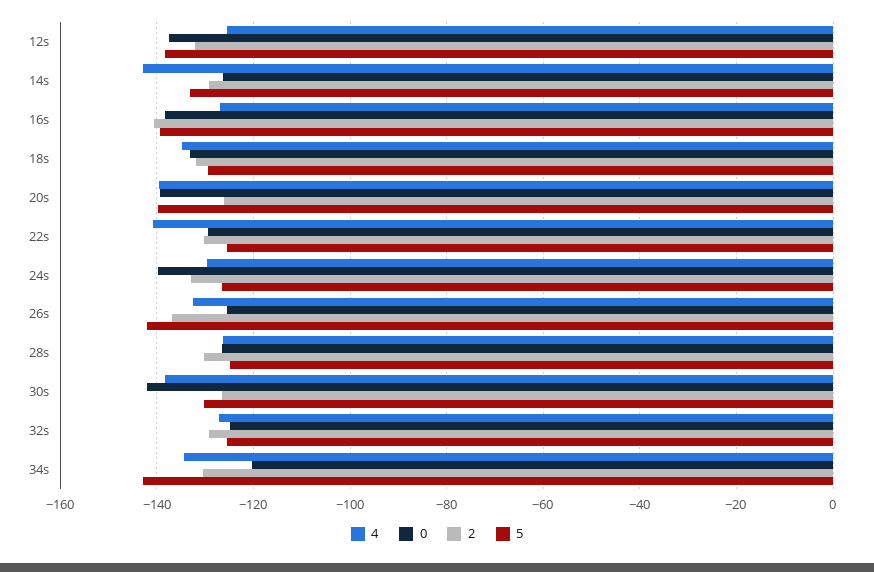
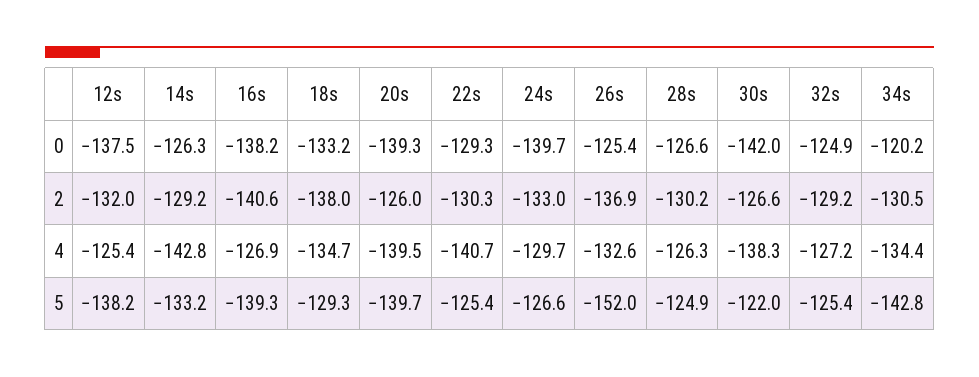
  {
    "4": {
      "12s": -125.4,
      "14s": -142.8,
      "16s": -126.9,
      "18s": -134.7,
      "20s": -139.5,
      "22s": -140.7,
      "24s": -129.7,
      "26s": -132.6,
      "28s": -126.3,
      "30s": -138.3,
      "32s": -127.2,
      "34s": -134.4
    },
    "0": {
      "12s": -137.5,
      "14s": -126.3,
      "16s": -138.2,
      "18s": -133.2,
      "20s": -139.3,
      "22s": -129.3,
      "24s": -139.7,
      "26s": -125.4,
      "28s": -126.6,
      "30s": -142,
      "32s": -124.9,
      "34s": -120.2
    },
    "2": {
      "12s": -132,
      "14s": -129.2,
      "16s": -140.6,
-     "18s": -132,
+     "18s": -138,
      "20s": -126,
      "22s": -130.3,
      "24s": -133,
      "26s": -136.9,
      "28s": -130.2,
      "30s": -126.6,
      "32s": -129.2,
      "34s": -130.5
    },
    "5": {
      "12s": -138.2,
      "14s": -133.2,
      "16s": -139.3,
      "18s": -129.3,
      "20s": -139.7,
      "22s": -125.4,
      "24s": -126.6,
-     "26s": -142,
+     "26s": -152,
      "28s": -124.9,
-     "30s": -130,
+     "30s": -122,
      "32s": -125.4,
      "34s": -142.8
    }
  }

